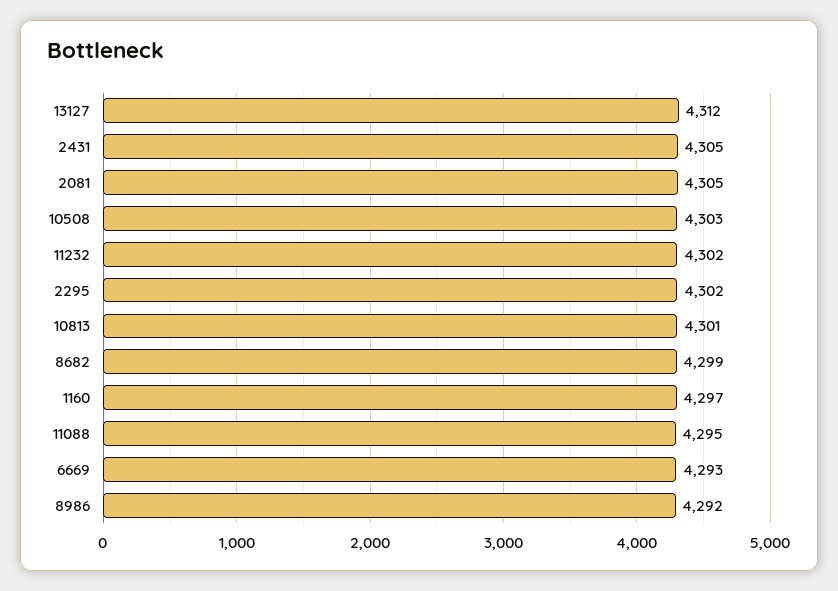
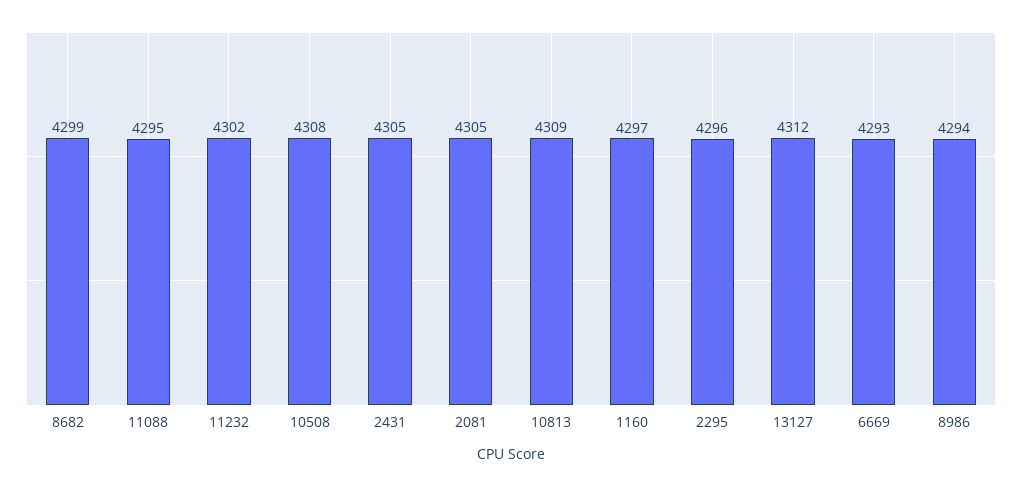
  {
    "13127": 4312,
    "2431": 4305,
    "2081": 4305,
-   "10508": 4303,
+   "10508": 4308,
    "11232": 4302,
-   "2295": 4302,
+   "2295": 4296,
-   "10813": 4301,
+   "10813": 4309,
    "8682": 4299,
    "1160": 4297,
    "11088": 4295,
    "6669": 4293,
-   "8986": 4292
+   "8986": 4294
  }

